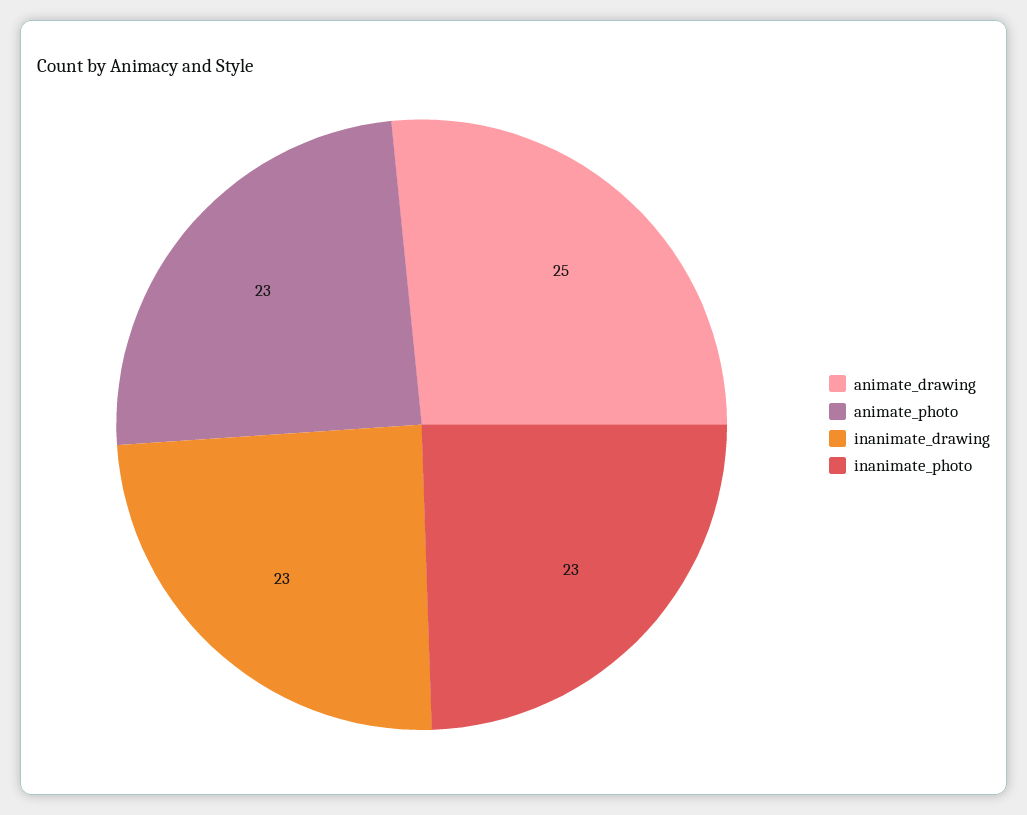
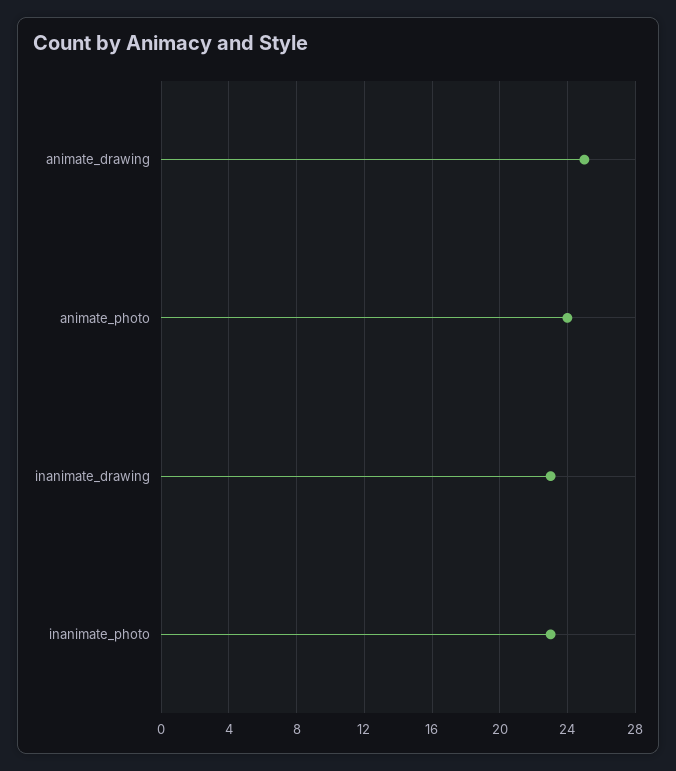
  {
    "animate_drawing": 25,
-   "animate_photo": 23,
+   "animate_photo": 24,
    "inanimate_drawing": 23,
    "inanimate_photo": 23
  }

